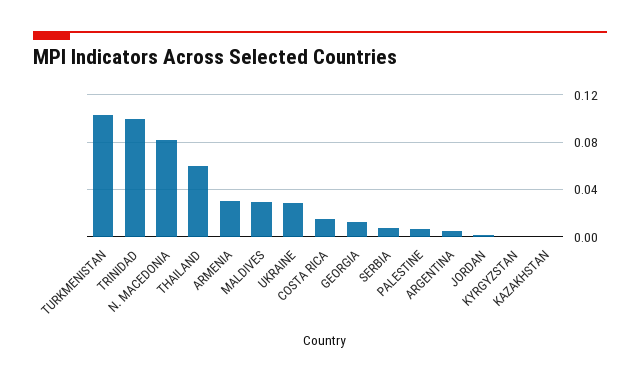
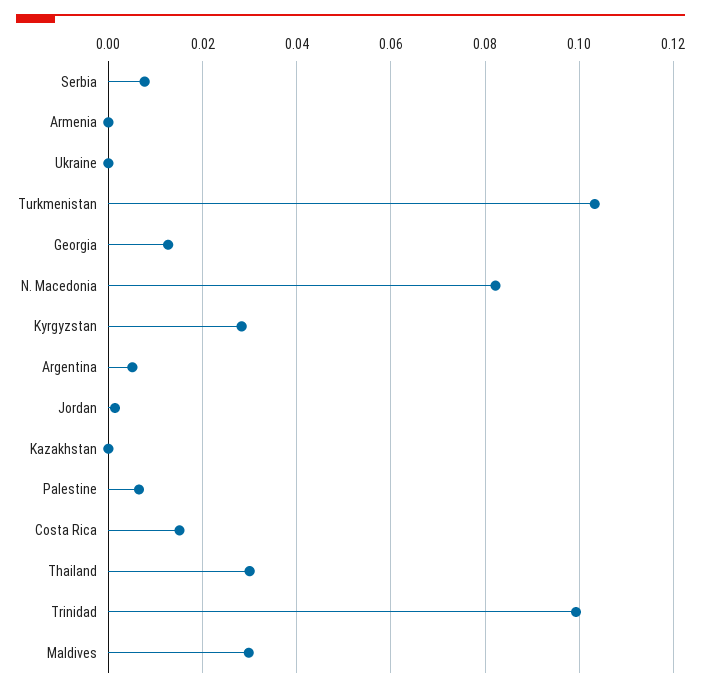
  {
    "TURKMENISTAN": 0.104,
    "TRINIDAD": 0.1,
    "N. MACEDONIA": 0.082,
-   "THAILAND": 0.06,
+   "THAILAND": 0.03,
-   "ARMENIA": 0.03,
+   "ARMENIA": 0,
    "MALDIVES": 0.03,
-   "UKRAINE": 0.03,
+   "UKRAINE": 0,
    "COSTA RICA": 0.016,
    "GEORGIA": 0.012,
    "SERBIA": 0.008,
    "PALESTINE": 0.006,
    "ARGENTINA": 0.006,
    "JORDAN": 0.002,
-   "KYRGYZSTAN": 0,
+   "KYRGYZSTAN": 0.028,
    "KAZAKHSTAN": 0
  }

